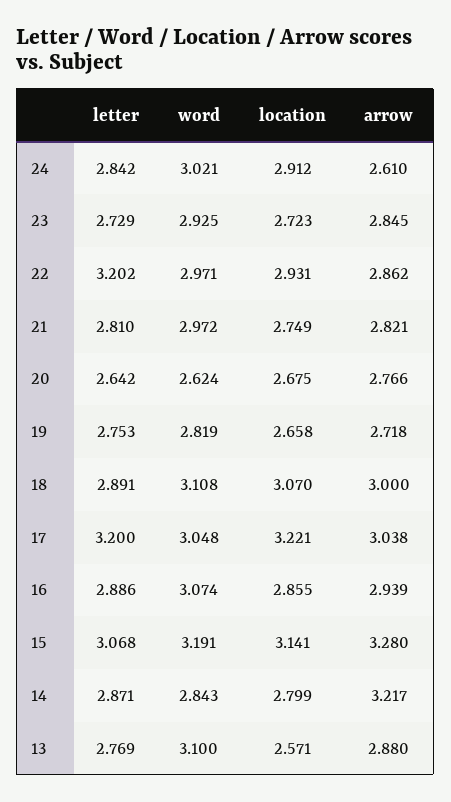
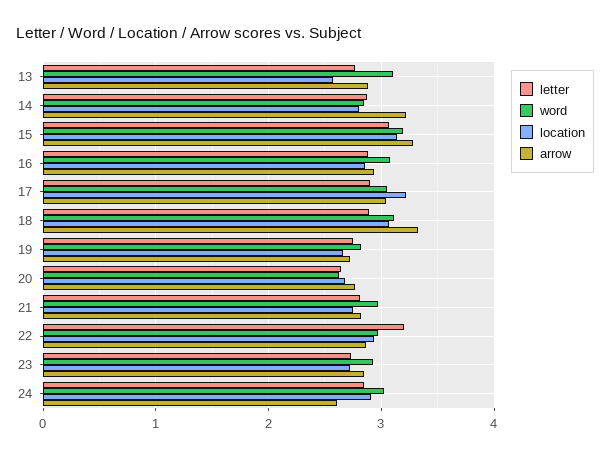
  {
    "letter": {
      "24": 2.842,
      "23": 2.729,
      "22": 3.202,
      "21": 2.81,
      "20": 2.642,
      "19": 2.753,
      "18": 2.891,
-     "17": 3.2,
+     "17": 2.9,
      "16": 2.886,
      "15": 3.068,
      "14": 2.871,
      "13": 2.769
    },
    "word": {
      "24": 3.021,
      "23": 2.925,
      "22": 2.971,
      "21": 2.972,
      "20": 2.624,
      "19": 2.819,
      "18": 3.108,
      "17": 3.048,
      "16": 3.074,
      "15": 3.191,
      "14": 2.843,
      "13": 3.1
    },
    "location": {
      "24": 2.912,
      "23": 2.723,
      "22": 2.931,
      "21": 2.749,
      "20": 2.675,
      "19": 2.658,
      "18": 3.07,
      "17": 3.221,
      "16": 2.855,
      "15": 3.141,
      "14": 2.799,
      "13": 2.571
    },
    "arrow": {
      "24": 2.61,
      "23": 2.845,
      "22": 2.862,
      "21": 2.821,
      "20": 2.766,
      "19": 2.718,
-     "18": 3,
+     "18": 3.3,
      "17": 3.038,
      "16": 2.939,
      "15": 3.28,
      "14": 3.217,
      "13": 2.88
    }
  }

